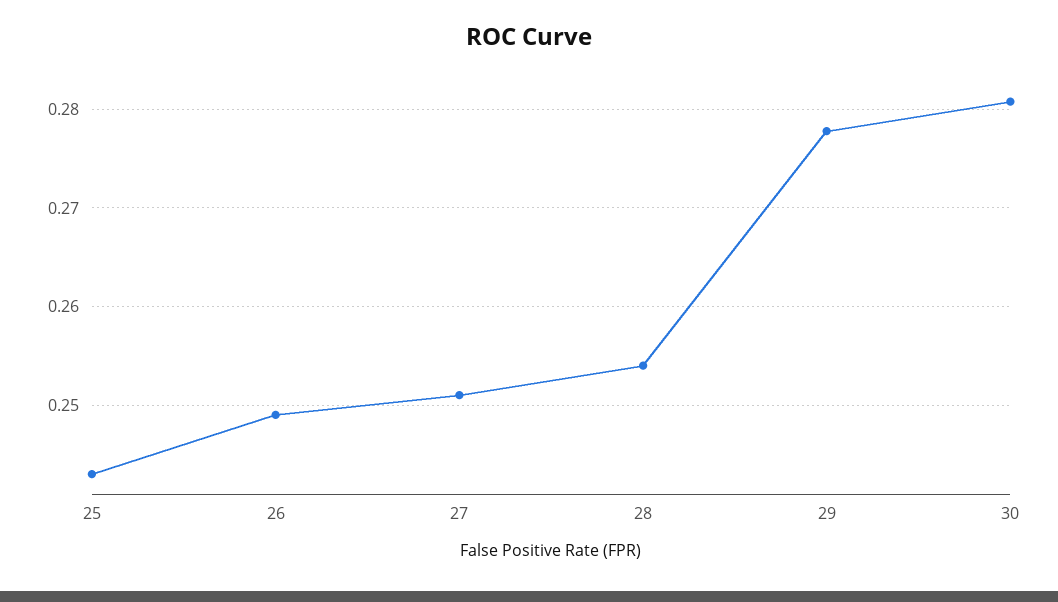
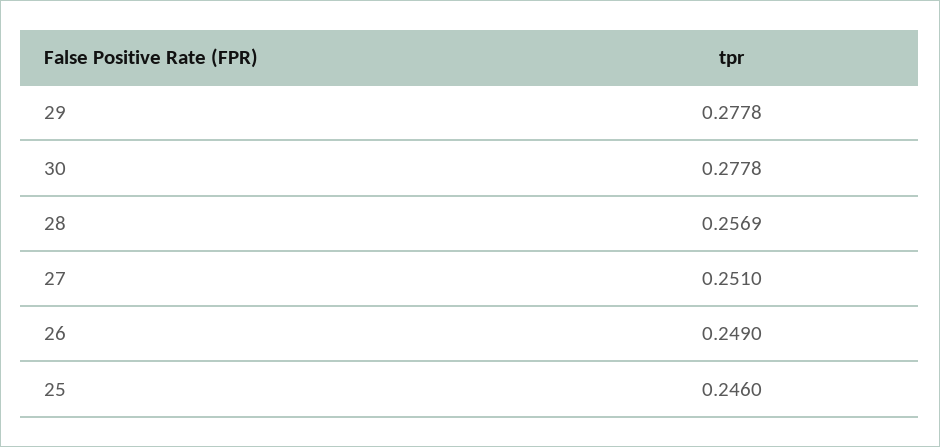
  {
-   "25": 0.243,
+   "25": 0.246,
    "26": 0.249,
    "27": 0.251,
-   "28": 0.254,
+   "28": 0.2569,
    "29": 0.2778,
-   "30": 0.281
+   "30": 0.2778
  }

